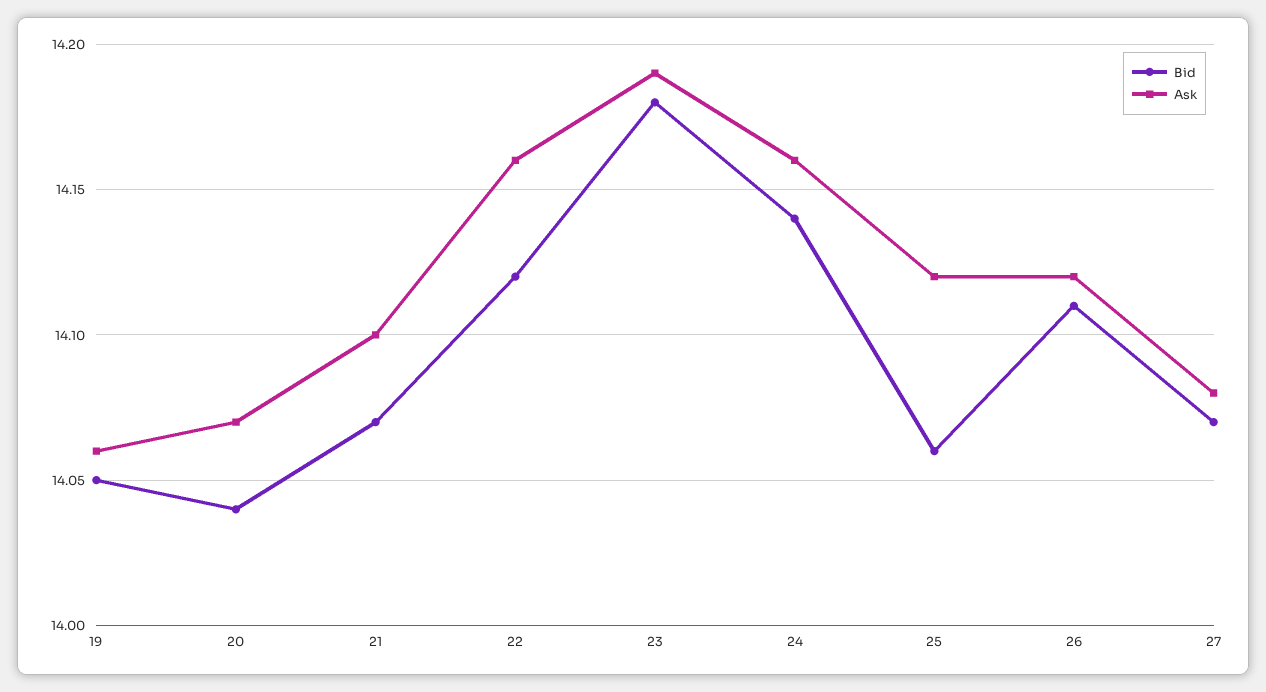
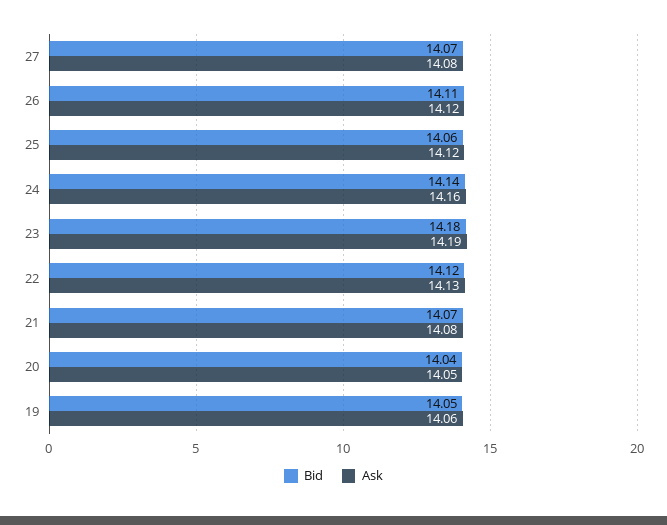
  {
    "Bid": {
      "19": 14.05,
      "20": 14.04,
      "21": 14.07,
      "22": 14.12,
      "23": 14.18,
      "24": 14.14,
      "25": 14.06,
      "26": 14.11,
      "27": 14.07
    },
    "Ask": {
      "19": 14.06,
-     "20": 14.07,
+     "20": 14.05,
-     "21": 14.1,
+     "21": 14.08,
-     "22": 14.16,
+     "22": 14.13,
      "23": 14.19,
      "24": 14.16,
      "25": 14.12,
      "26": 14.12,
      "27": 14.08
    }
  }

